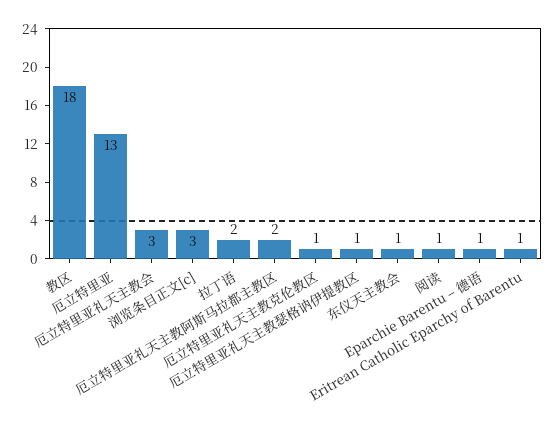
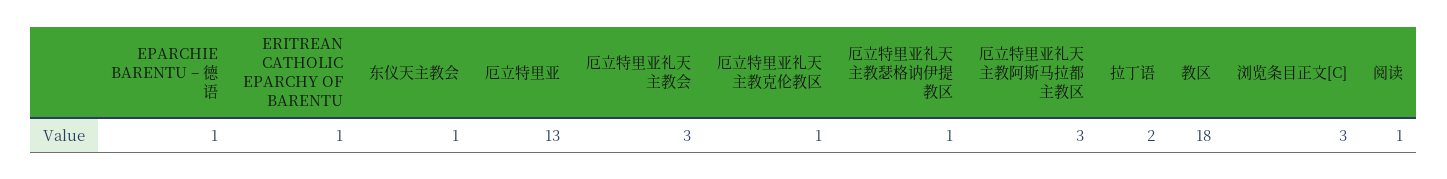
  {
    "教区": 18,
    "厄立特里亚": 13,
    "厄立特里亚礼天主教会": 3,
    "浏览条目正文[c]": 3,
    "拉丁语": 2,
-   "厄立特里亚礼天主教阿斯马拉都主教区": 2,
+   "厄立特里亚礼天主教阿斯马拉都主教区": 3,
    "厄立特里亚礼天主教克伦教区": 1,
    "厄立特里亚礼天主教瑟格讷伊提教区": 1,
    "东仪天主教会": 1,
    "阅读": 1,
    "Eparchie Barentu – 德语": 1,
    "Eritrean Catholic Eparchy of Barentu": 1
  }

